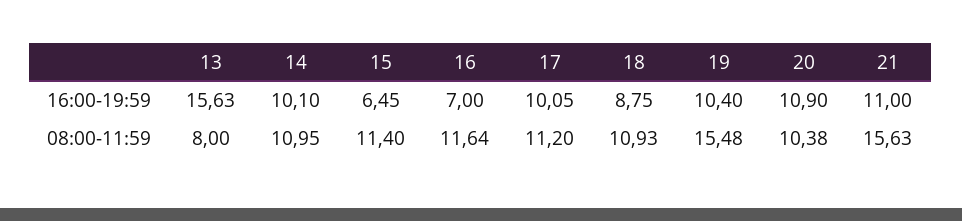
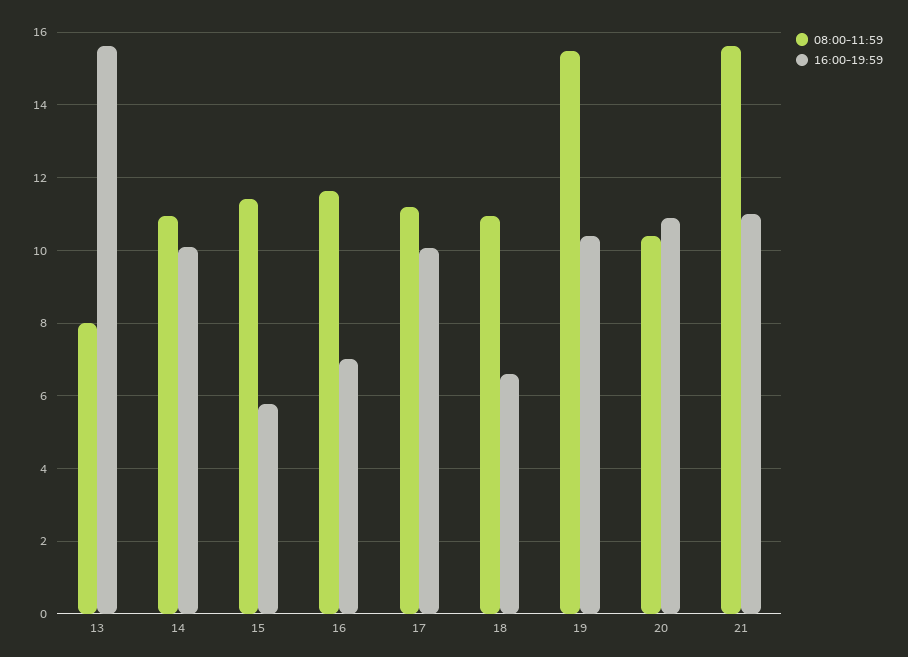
  {
    "16:00-19:59": {
      "13": 15.63,
      "14": 10.1,
-     "15": 6.45,
+     "15": 5.8,
      "16": 7,
      "17": 10.05,
-     "18": 8.75,
+     "18": 6.6,
      "19": 10.4,
      "20": 10.9,
      "21": 11
    },
    "08:00-11:59": {
      "13": 8,
      "14": 10.95,
      "15": 11.4,
      "16": 11.64,
      "17": 11.2,
      "18": 10.93,
      "19": 15.48,
      "20": 10.38,
      "21": 15.63
    }
  }

